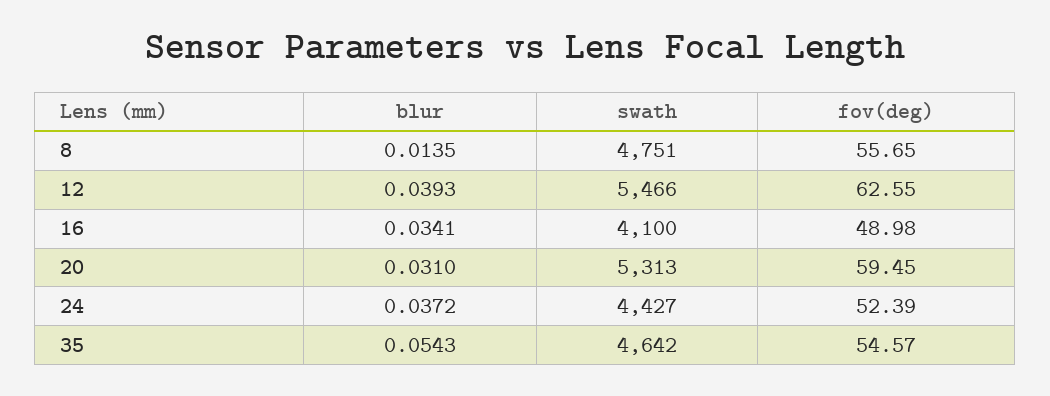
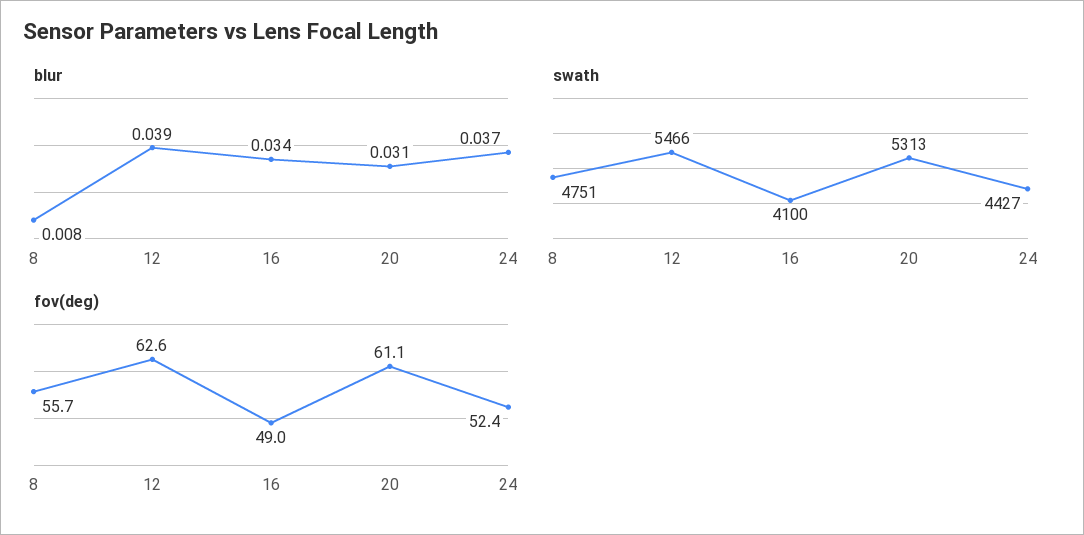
  {
    "blur": {
-     "8": 0.0135,
+     "8": 0.008,
      "12": 0.0393,
      "16": 0.0341,
      "20": 0.031,
-     "24": 0.0372,
+     "24": 0.0372
-     "35": 0.0543
    },
    "swath": {
      "8": 4751,
      "12": 5466,
      "16": 4100,
      "20": 5313,
-     "24": 4427,
+     "24": 4427
-     "35": 4642
    },
    "fov(deg)": {
      "8": 55.65,
      "12": 62.55,
      "16": 48.98,
-     "20": 59.45,
+     "20": 61.1,
-     "24": 52.39,
+     "24": 52.39
-     "35": 54.57
    }
  }

